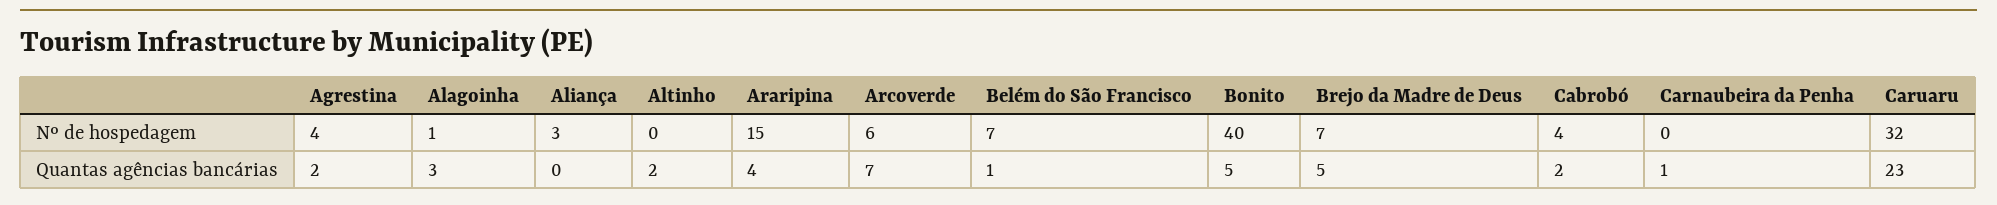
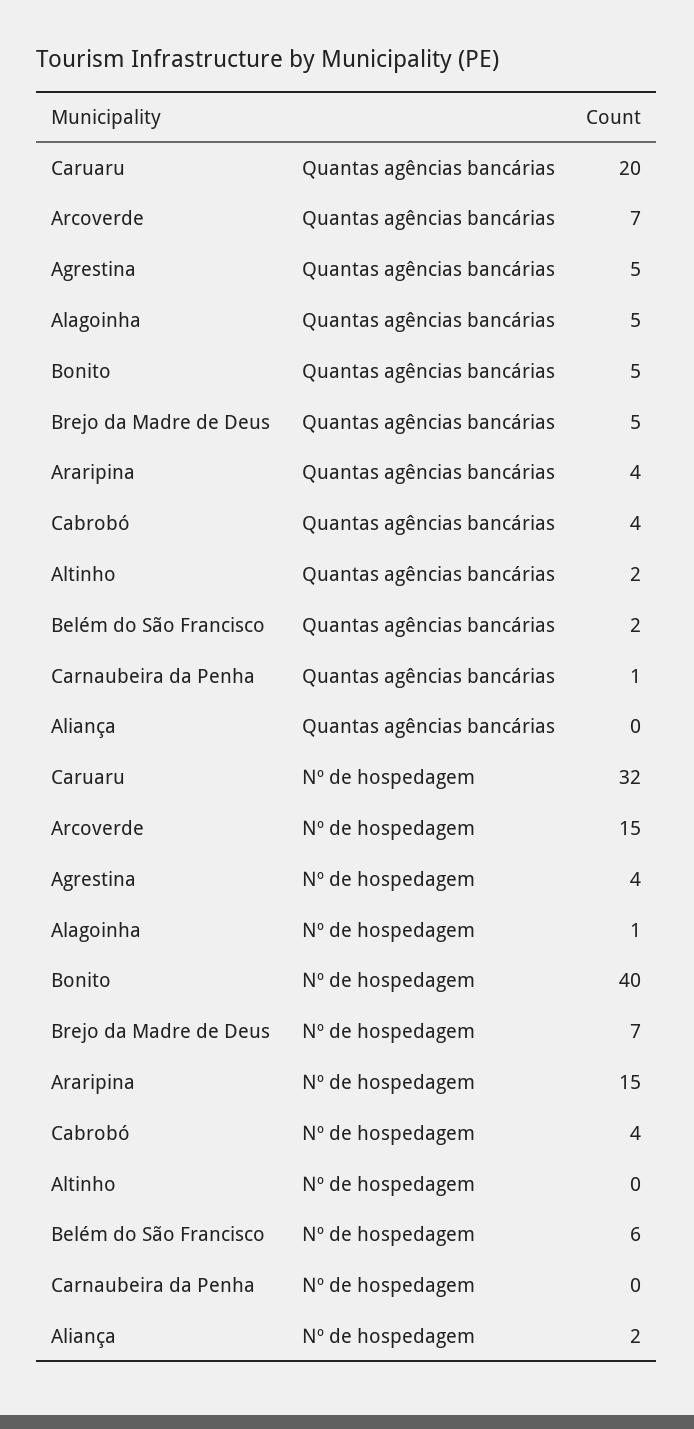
  {
    "Agrestina": {
      "Nº de hospedagem": 4,
-     "Quantas agências bancárias": 2
+     "Quantas agências bancárias": 5
    },
    "Alagoinha": {
      "Nº de hospedagem": 1,
-     "Quantas agências bancárias": 3
+     "Quantas agências bancárias": 5
    },
    "Aliança": {
-     "Nº de hospedagem": 3,
+     "Nº de hospedagem": 2,
      "Quantas agências bancárias": 0
    },
    "Altinho": {
      "Nº de hospedagem": 0,
      "Quantas agências bancárias": 2
    },
    "Araripina": {
      "Nº de hospedagem": 15,
      "Quantas agências bancárias": 4
    },
    "Arcoverde": {
-     "Nº de hospedagem": 6,
+     "Nº de hospedagem": 15,
      "Quantas agências bancárias": 7
    },
    "Belém do São Francisco": {
-     "Nº de hospedagem": 7,
+     "Nº de hospedagem": 6,
-     "Quantas agências bancárias": 1
+     "Quantas agências bancárias": 2
    },
    "Bonito": {
      "Nº de hospedagem": 40,
      "Quantas agências bancárias": 5
    },
    "Brejo da Madre de Deus": {
      "Nº de hospedagem": 7,
      "Quantas agências bancárias": 5
    },
    "Cabrobó": {
      "Nº de hospedagem": 4,
-     "Quantas agências bancárias": 2
+     "Quantas agências bancárias": 4
    },
    "Carnaubeira da Penha": {
      "Nº de hospedagem": 0,
      "Quantas agências bancárias": 1
    },
    "Caruaru": {
      "Nº de hospedagem": 32,
-     "Quantas agências bancárias": 23
+     "Quantas agências bancárias": 20
    }
  }

